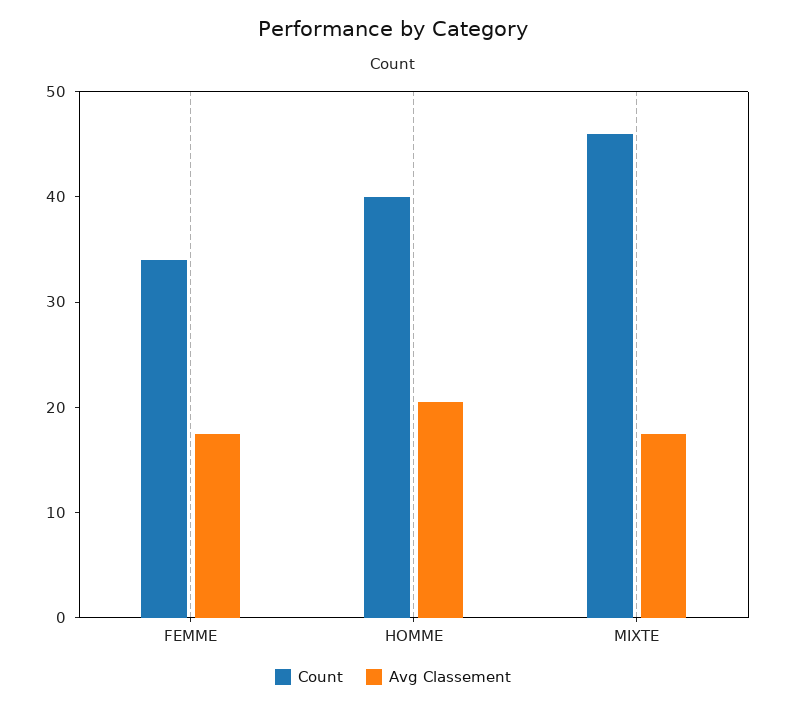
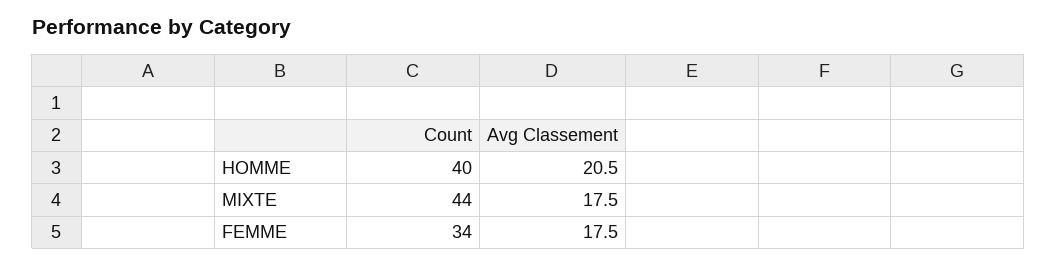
  {
    "Count": {
      "FEMME": 34,
      "HOMME": 40,
-     "MIXTE": 46
+     "MIXTE": 44
    },
    "Avg Classement": {
      "FEMME": 17.5,
      "HOMME": 20.5,
      "MIXTE": 17.5
    }
  }

